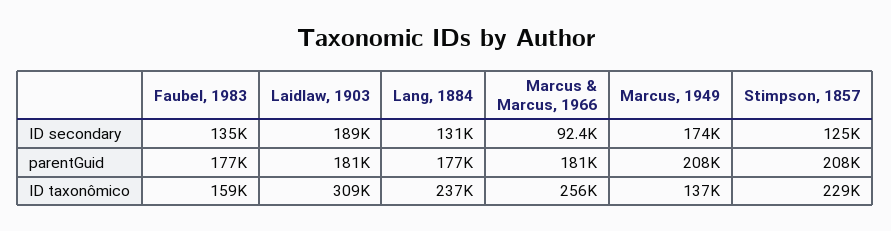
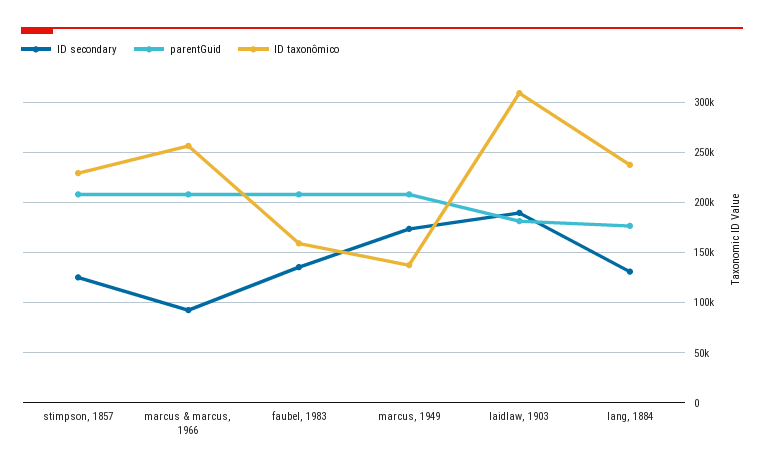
  {
    "ID secondary": {
      "Faubel, 1983": 135000,
      "Laidlaw, 1903": 189000,
      "Lang, 1884": 131000,
      "Marcus & Marcus, 1966": 92400,
      "Marcus, 1949": 174000,
      "Stimpson, 1857": 125000
    },
    "parentGuid": {
-     "Faubel, 1983": 177000,
+     "Faubel, 1983": 210000,
      "Laidlaw, 1903": 181000,
      "Lang, 1884": 177000,
-     "Marcus & Marcus, 1966": 181000,
+     "Marcus & Marcus, 1966": 210000,
      "Marcus, 1949": 208000,
      "Stimpson, 1857": 208000
    },
    "ID taxonômico": {
      "Faubel, 1983": 159000,
      "Laidlaw, 1903": 309000,
      "Lang, 1884": 237000,
      "Marcus & Marcus, 1966": 256000,
      "Marcus, 1949": 137000,
      "Stimpson, 1857": 229000
    }
  }

